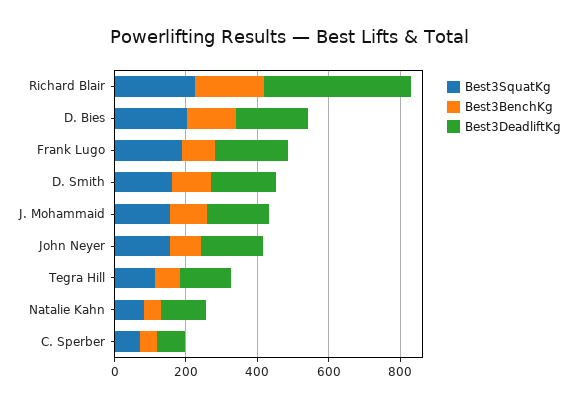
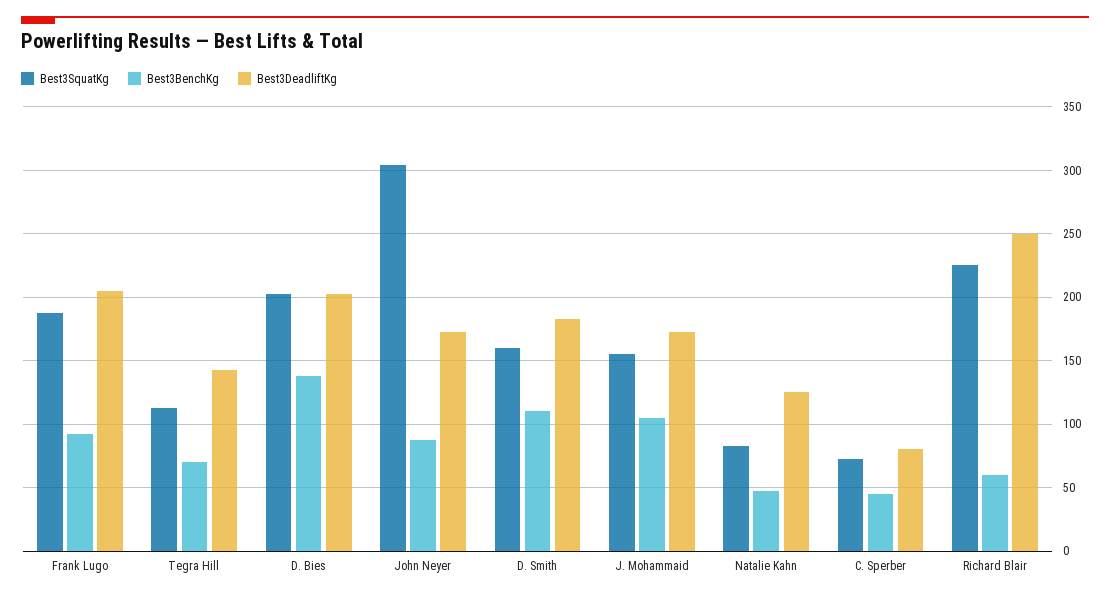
  {
    "Best3SquatKg": {
      "Richard Blair": 225,
      "D. Bies": 205,
      "Frank Lugo": 190,
      "D. Smith": 160,
      "J. Mohammaid": 155,
-     "John Neyer": 150,
+     "John Neyer": 305,
      "Tegra Hill": 115,
      "Natalie Kahn": 85,
      "C. Sperber": 75
    },
    "Best3BenchKg": {
-     "Richard Blair": 200,
+     "Richard Blair": 60,
      "D. Bies": 140,
      "Frank Lugo": 95,
      "D. Smith": 110,
      "J. Mohammaid": 105,
      "John Neyer": 90,
      "Tegra Hill": 70,
      "Natalie Kahn": 50,
      "C. Sperber": 45
    },
    "Best3DeadliftKg": {
-     "Richard Blair": 400,
+     "Richard Blair": 250,
      "D. Bies": 205,
      "Frank Lugo": 205,
      "D. Smith": 185,
      "J. Mohammaid": 175,
      "John Neyer": 175,
      "Tegra Hill": 145,
      "Natalie Kahn": 125,
      "C. Sperber": 80
    }
  }

